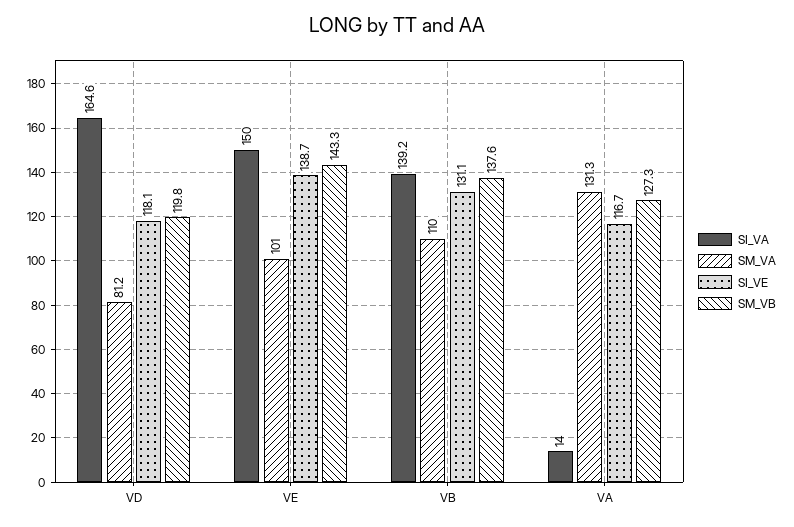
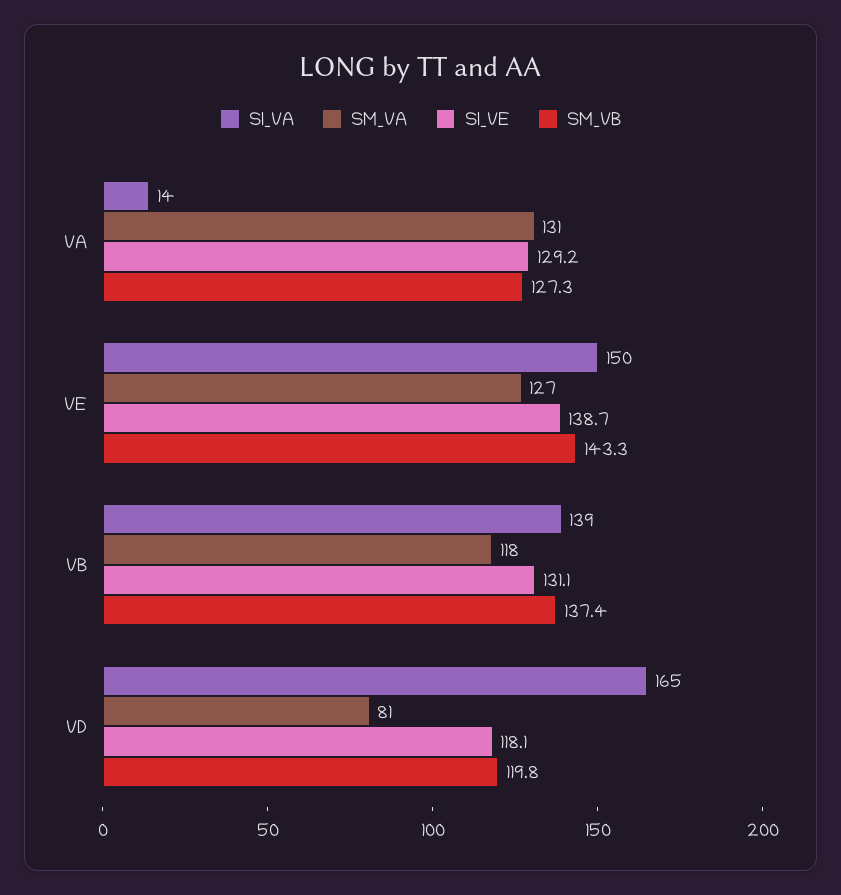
  {
    "SI_VA": {
      "VD": 164.6,
      "VE": 150,
      "VB": 139.2,
      "VA": 14
    },
    "SM_VA": {
      "VD": 81.2,
-     "VE": 101,
+     "VE": 127,
-     "VB": 110,
+     "VB": 118,
      "VA": 131.3
    },
    "SI_VE": {
      "VD": 118.1,
      "VE": 138.7,
      "VB": 131.1,
-     "VA": 116.7
+     "VA": 129.2
    },
    "SM_VB": {
      "VD": 119.8,
      "VE": 143.3,
-     "VB": 137.6,
+     "VB": 137.4,
      "VA": 127.3
    }
  }

